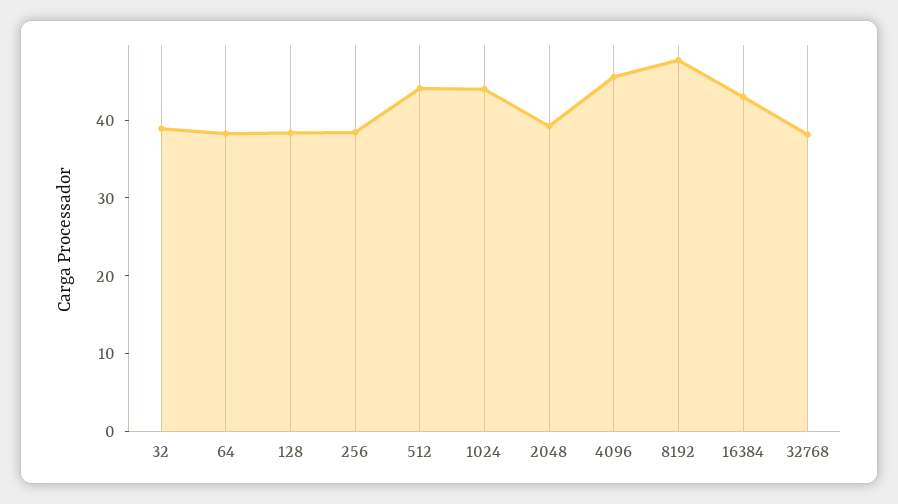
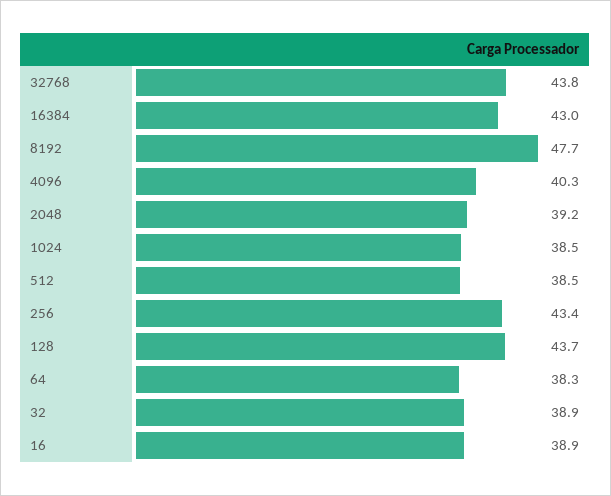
  {
    "32": 38.9,
    "64": 38.3,
-   "128": 38,
+   "128": 43.7,
-   "256": 38,
+   "256": 43.4,
-   "512": 44,
+   "512": 38.5,
-   "1024": 44,
+   "1024": 38.5,
    "2048": 39.2,
-   "4096": 46,
+   "4096": 40.3,
    "8192": 47.7,
    "16384": 43,
-   "32768": 38
+   "32768": 43.8,
+   "16": 38.9
  }

